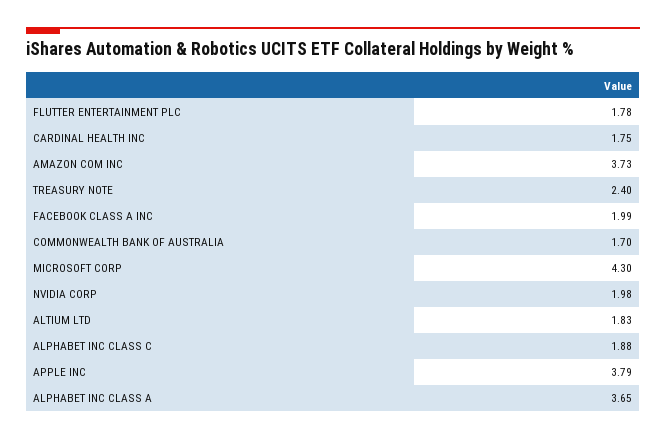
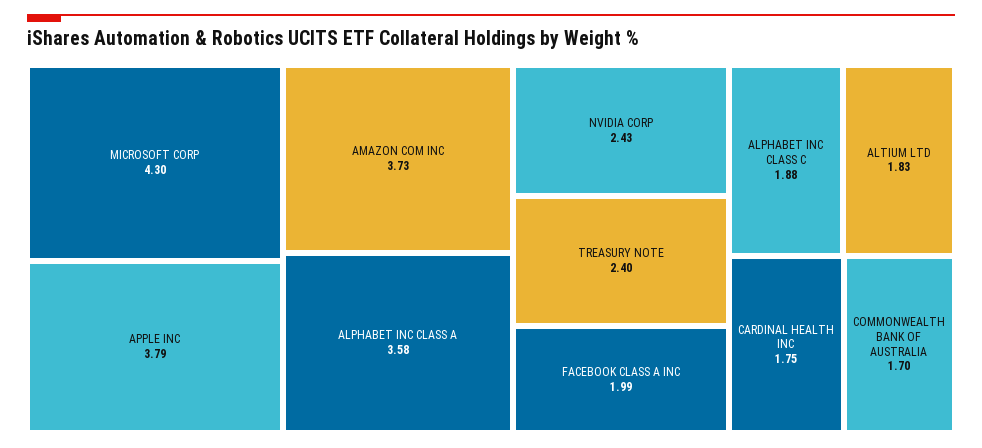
  {
-   "FLUTTER ENTERTAINMENT PLC": 1.78,
    "CARDINAL HEALTH INC": 1.75,
    "AMAZON COM INC": 3.73,
    "TREASURY NOTE": 2.4,
    "FACEBOOK CLASS A INC": 1.99,
    "COMMONWEALTH BANK OF AUSTRALIA": 1.7,
    "MICROSOFT CORP": 4.3,
-   "NVIDIA CORP": 1.98,
+   "NVIDIA CORP": 2.43,
    "ALTIUM LTD": 1.83,
    "ALPHABET INC CLASS C": 1.88,
    "APPLE INC": 3.79,
-   "ALPHABET INC CLASS A": 3.65
+   "ALPHABET INC CLASS A": 3.58
  }

